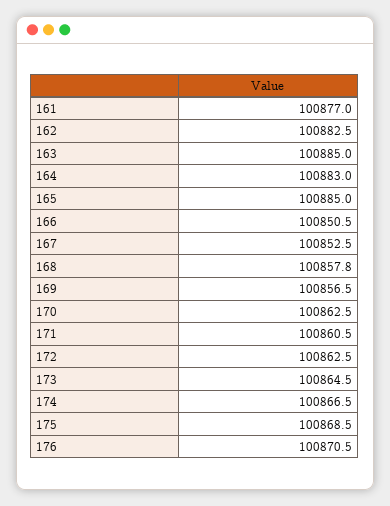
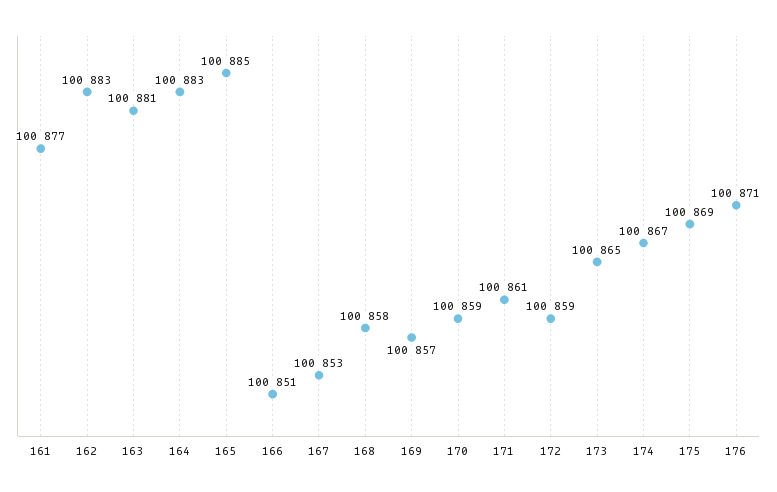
  {
    "161": 100877,
    "162": 100882.5,
-   "163": 100885,
+   "163": 100881,
    "164": 100883,
    "165": 100885,
    "166": 100850.5,
    "167": 100852.5,
    "168": 100857.8,
    "169": 100856.5,
-   "170": 100862.5,
+   "170": 100859,
    "171": 100860.5,
-   "172": 100862.5,
+   "172": 100859,
    "173": 100864.5,
    "174": 100866.5,
    "175": 100868.5,
    "176": 100870.5
  }

